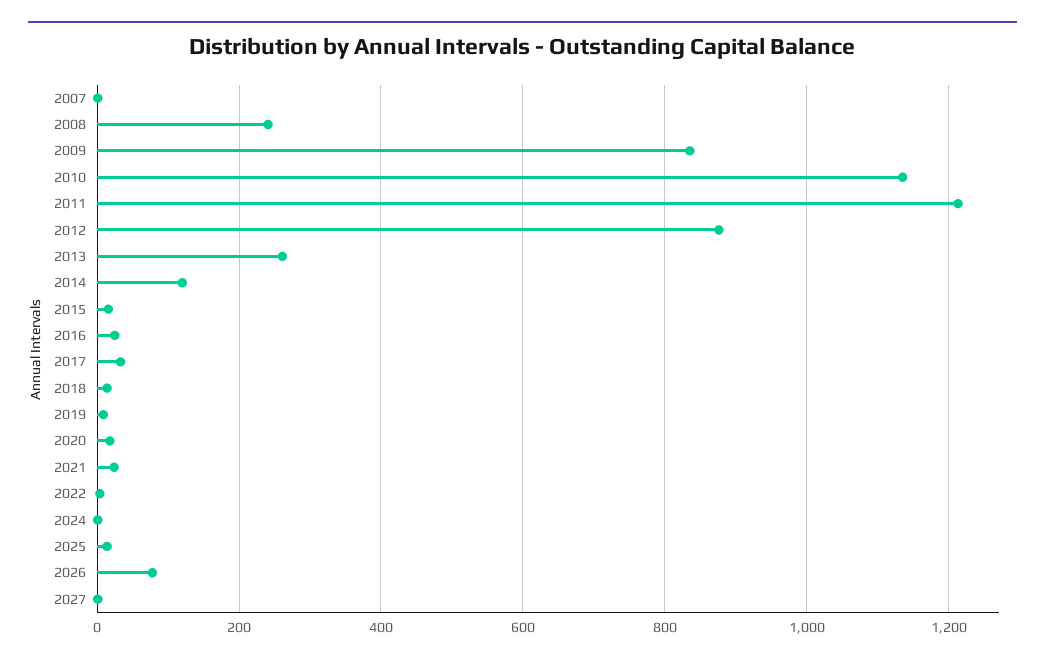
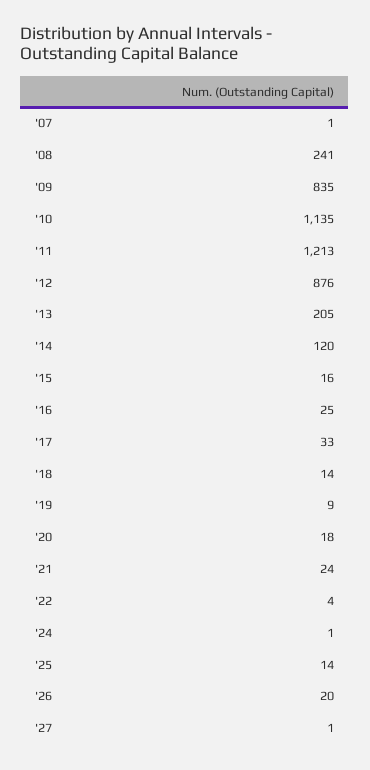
  {
    "2007": 1,
    "2008": 241,
    "2009": 835,
    "2010": 1135,
    "2011": 1213,
    "2012": 876,
-   "2013": 260,
+   "2013": 205,
    "2014": 120,
    "2015": 16,
    "2016": 25,
    "2017": 33,
    "2018": 14,
    "2019": 9,
    "2020": 18,
    "2021": 24,
    "2022": 4,
    "2024": 1,
    "2025": 14,
-   "2026": 80,
+   "2026": 20,
    "2027": 1
  }

